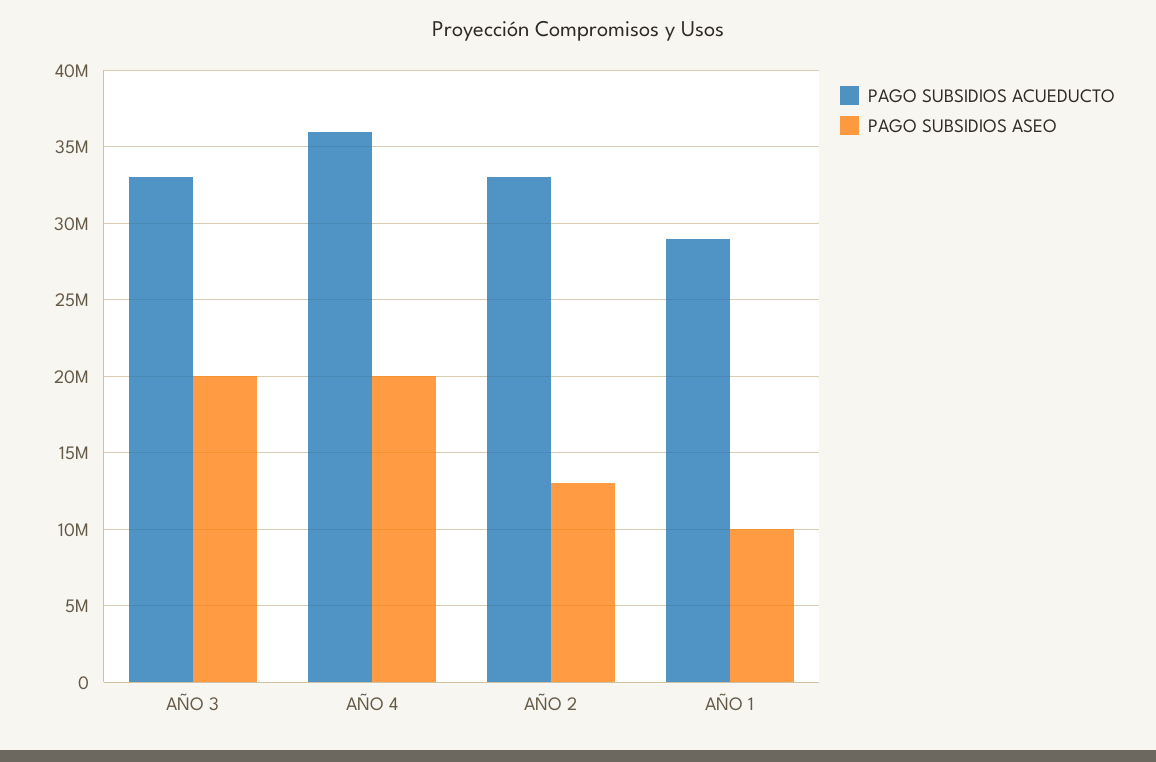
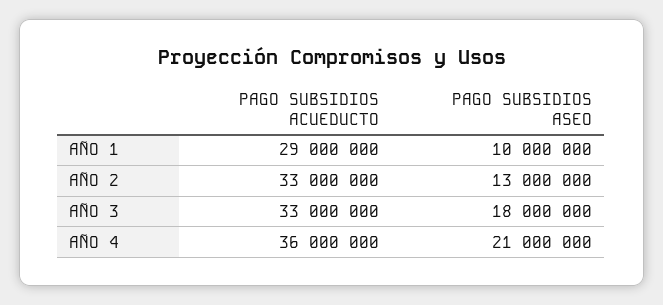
  {
    "PAGO SUBSIDIOS ACUEDUCTO": {
      "AÑO 3": 33000000,
      "AÑO 4": 36000000,
      "AÑO 2": 33000000,
      "AÑO 1": 29000000
    },
    "PAGO SUBSIDIOS ASEO": {
-     "AÑO 3": 20000000,
+     "AÑO 3": 18000000,
-     "AÑO 4": 20000000,
+     "AÑO 4": 21000000,
      "AÑO 2": 13000000,
      "AÑO 1": 10000000
    }
  }

